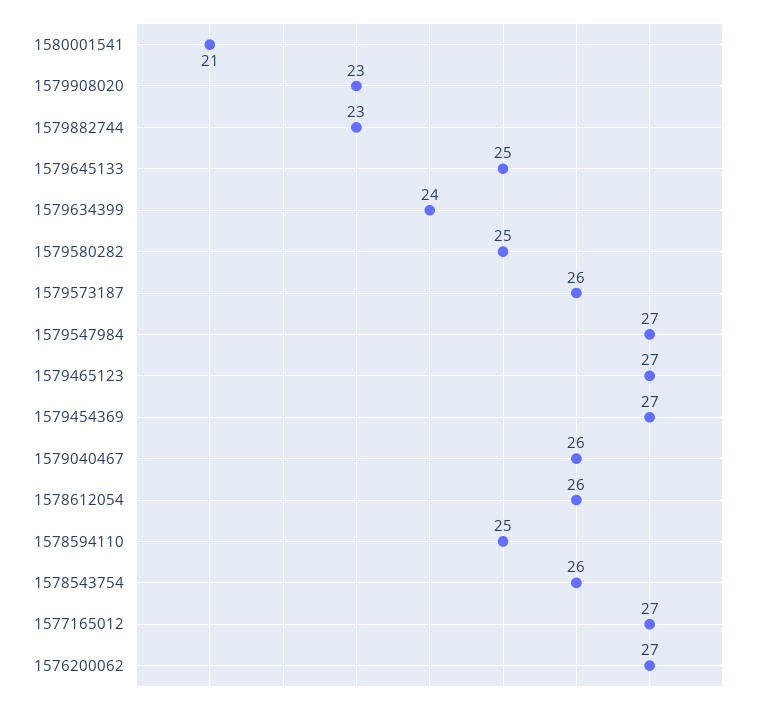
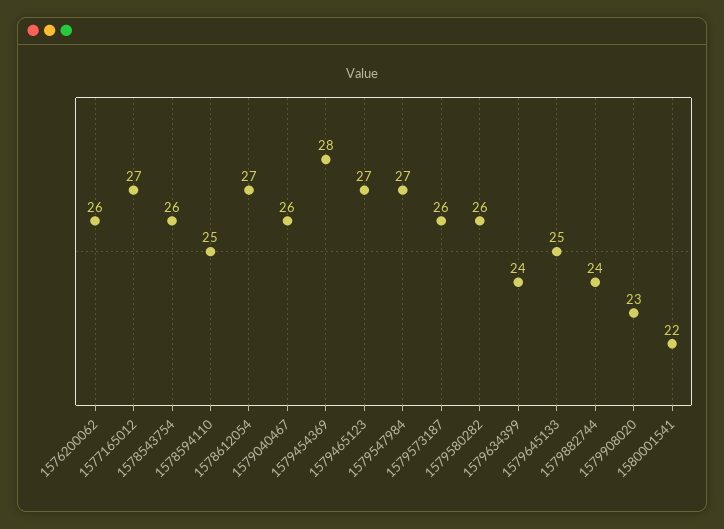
  {
-   "1580001541": 21,
+   "1580001541": 22,
    "1579908020": 23,
-   "1579882744": 23,
+   "1579882744": 24,
    "1579645133": 25,
    "1579634399": 24,
-   "1579580282": 25,
+   "1579580282": 26,
    "1579573187": 26,
    "1579547984": 27,
    "1579465123": 27,
-   "1579454369": 27,
+   "1579454369": 28,
    "1579040467": 26,
-   "1578612054": 26,
+   "1578612054": 27,
    "1578594110": 25,
    "1578543754": 26,
    "1577165012": 27,
-   "1576200062": 27
+   "1576200062": 26
  }

